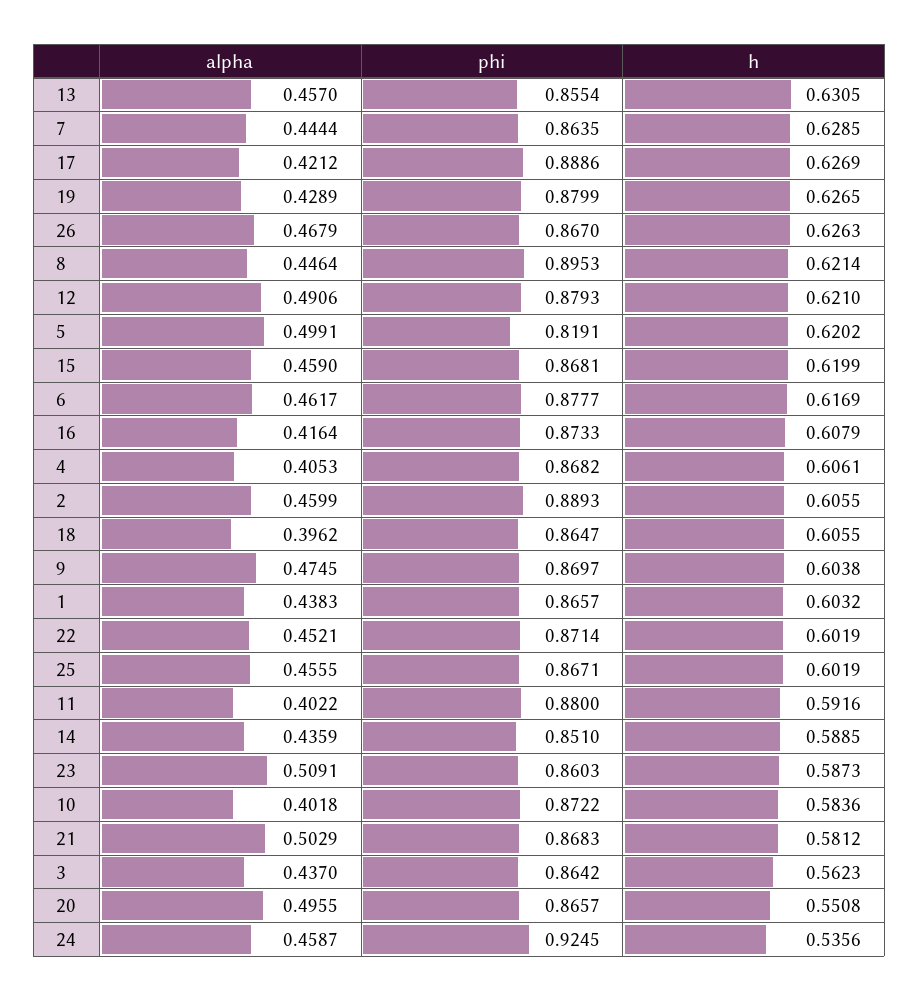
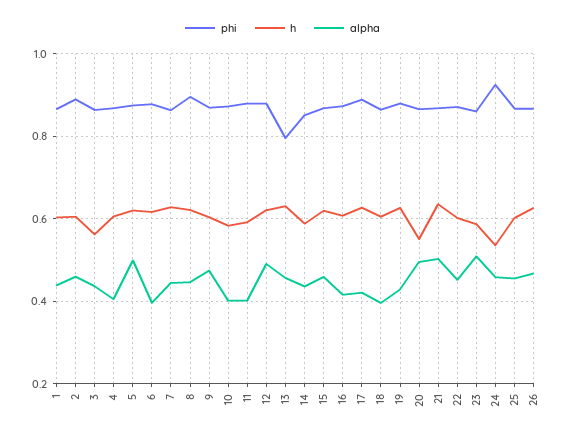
  {
    "alpha": {
      "13": 0.457,
      "7": 0.4444,
      "17": 0.4212,
      "19": 0.4289,
      "26": 0.4679,
      "8": 0.4464,
      "12": 0.4906,
      "5": 0.4991,
      "15": 0.459,
-     "6": 0.4617,
+     "6": 0.4,
      "16": 0.4164,
      "4": 0.4053,
      "2": 0.4599,
      "18": 0.3962,
      "9": 0.4745,
      "1": 0.4383,
      "22": 0.4521,
      "25": 0.4555,
      "11": 0.4022,
      "14": 0.4359,
      "23": 0.5091,
      "10": 0.4018,
      "21": 0.5029,
      "3": 0.437,
      "20": 0.4955,
      "24": 0.4587
    },
    "phi": {
-     "13": 0.8554,
+     "13": 0.8,
      "7": 0.8635,
      "17": 0.8886,
      "19": 0.8799,
      "26": 0.867,
      "8": 0.8953,
      "12": 0.8793,
-     "5": 0.8191,
+     "5": 0.88,
      "15": 0.8681,
      "6": 0.8777,
      "16": 0.8733,
      "4": 0.8682,
      "2": 0.8893,
      "18": 0.8647,
      "9": 0.8697,
      "1": 0.8657,
      "22": 0.8714,
      "25": 0.8671,
      "11": 0.88,
      "14": 0.851,
      "23": 0.8603,
      "10": 0.8722,
      "21": 0.8683,
      "3": 0.8642,
      "20": 0.8657,
      "24": 0.9245
    },
    "h": {
      "13": 0.6305,
      "7": 0.6285,
      "17": 0.6269,
      "19": 0.6265,
      "26": 0.6263,
      "8": 0.6214,
      "12": 0.621,
      "5": 0.6202,
      "15": 0.6199,
      "6": 0.6169,
      "16": 0.6079,
      "4": 0.6061,
      "2": 0.6055,
      "18": 0.6055,
      "9": 0.6038,
      "1": 0.6032,
      "22": 0.6019,
      "25": 0.6019,
      "11": 0.5916,
      "14": 0.5885,
      "23": 0.5873,
      "10": 0.5836,
-     "21": 0.5812,
+     "21": 0.64,
      "3": 0.5623,
      "20": 0.5508,
      "24": 0.5356
    }
  }

